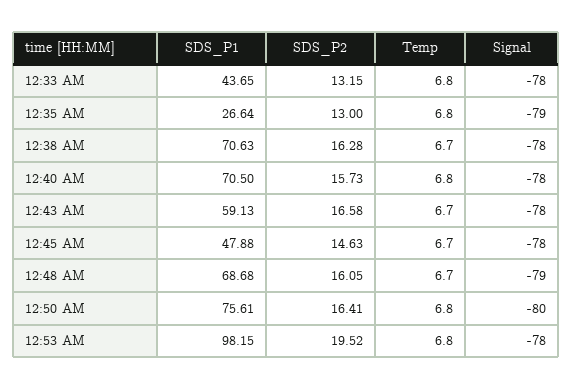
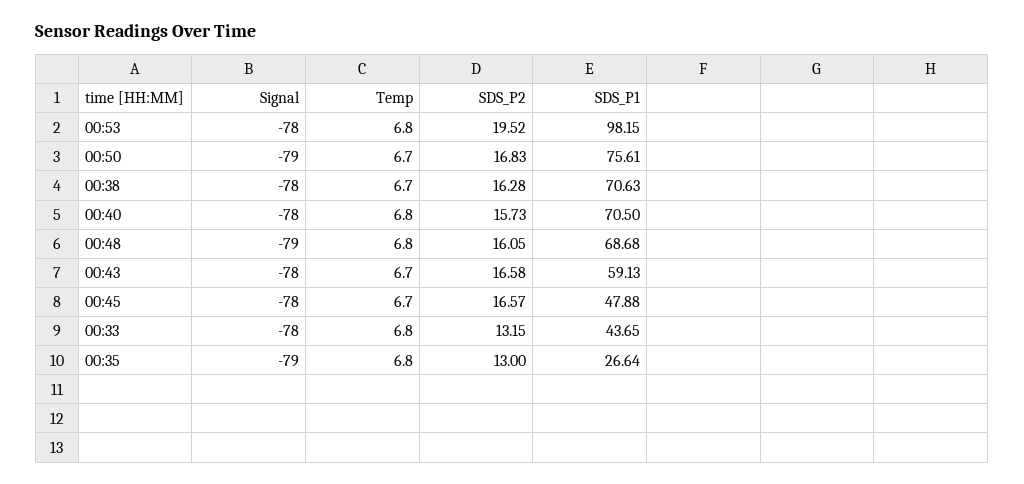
  {
    "SDS_P1": {
      "12:33 AM": 43.65,
      "12:35 AM": 26.64,
      "12:38 AM": 70.63,
      "12:40 AM": 70.5,
      "12:43 AM": 59.13,
      "12:45 AM": 47.88,
      "12:48 AM": 68.68,
      "12:50 AM": 75.61,
      "12:53 AM": 98.15
    },
    "SDS_P2": {
      "12:33 AM": 13.15,
      "12:35 AM": 13,
      "12:38 AM": 16.28,
      "12:40 AM": 15.73,
      "12:43 AM": 16.58,
-     "12:45 AM": 14.63,
+     "12:45 AM": 16.57,
      "12:48 AM": 16.05,
-     "12:50 AM": 16.41,
+     "12:50 AM": 16.83,
      "12:53 AM": 19.52
    },
    "Temp": {
      "12:33 AM": 6.8,
      "12:35 AM": 6.8,
      "12:38 AM": 6.7,
      "12:40 AM": 6.8,
      "12:43 AM": 6.7,
      "12:45 AM": 6.7,
-     "12:48 AM": 6.7,
+     "12:48 AM": 6.8,
-     "12:50 AM": 6.8,
+     "12:50 AM": 6.7,
      "12:53 AM": 6.8
    },
    "Signal": {
      "12:33 AM": -78,
      "12:35 AM": -79,
      "12:38 AM": -78,
      "12:40 AM": -78,
      "12:43 AM": -78,
      "12:45 AM": -78,
      "12:48 AM": -79,
-     "12:50 AM": -80,
+     "12:50 AM": -79,
      "12:53 AM": -78
    }
  }

